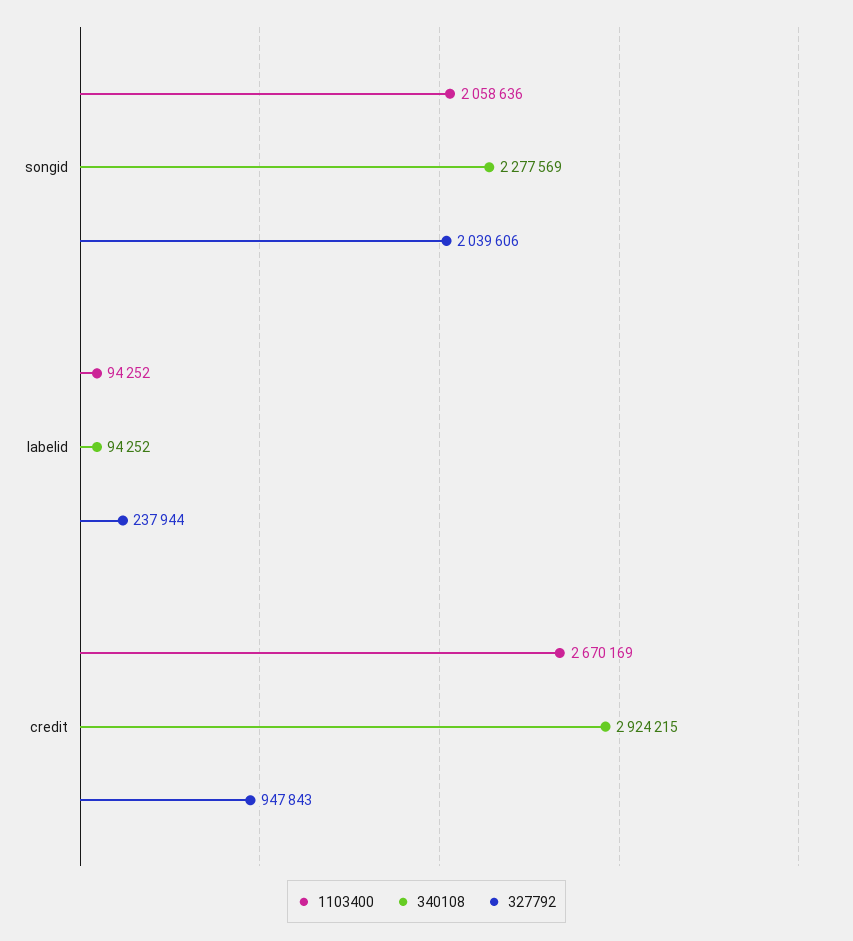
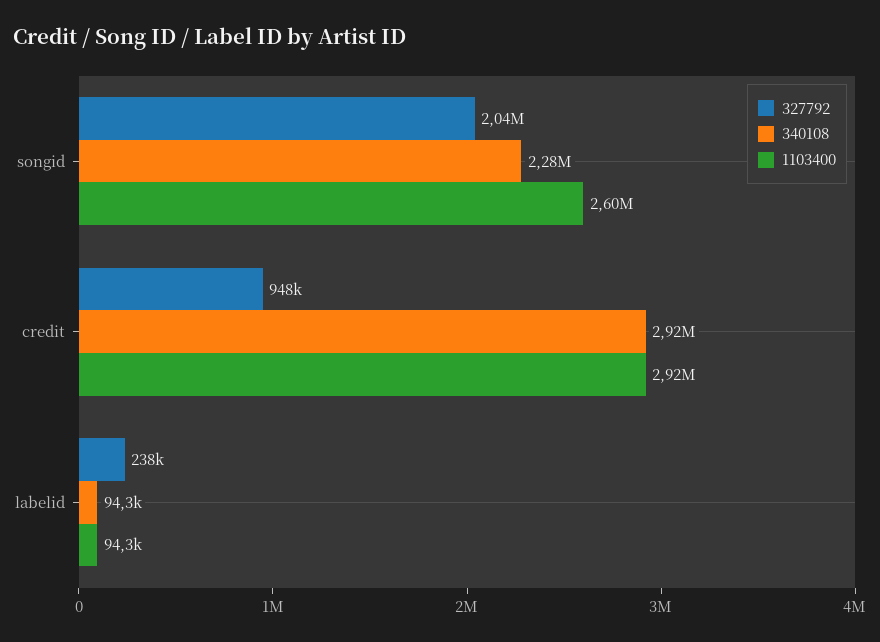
  {
    "1103400": {
-     "songid": 2058636,
+     "songid": 2600000,
      "labelid": 94252,
-     "credit": 2670169
+     "credit": 2920000
    },
    "340108": {
      "songid": 2277569,
      "labelid": 94252,
      "credit": 2924215
    },
    "327792": {
      "songid": 2039606,
      "labelid": 237944,
      "credit": 947843
    }
  }

